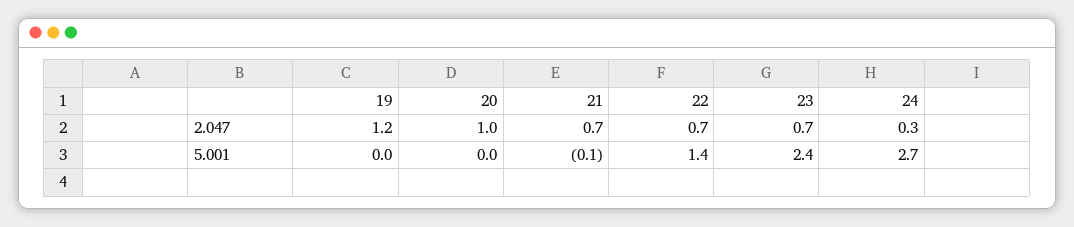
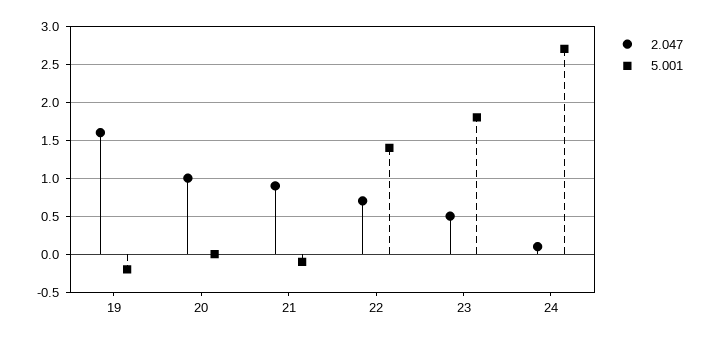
  {
    "2.047": {
-     "19": 1.2,
+     "19": 1.6,
      "20": 1,
-     "21": 0.7,
+     "21": 0.9,
      "22": 0.7,
-     "23": 0.7,
+     "23": 0.5,
-     "24": 0.3
+     "24": 0.1
    },
    "5.001": {
-     "19": 0,
+     "19": -0.2,
      "20": 0,
      "21": -0.1,
      "22": 1.4,
-     "23": 2.4,
+     "23": 1.8,
      "24": 2.7
    }
  }

